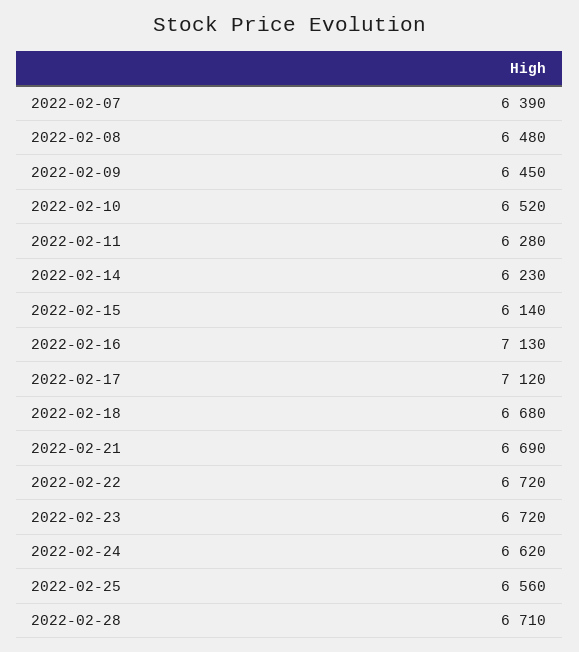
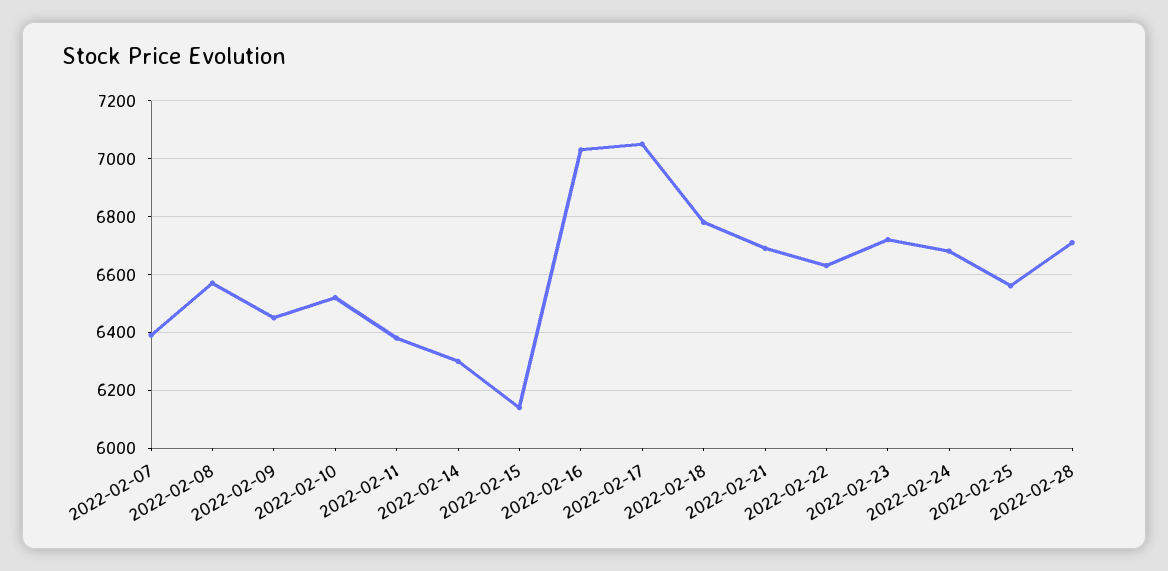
  {
    "2022-02-07": 6390,
-   "2022-02-08": 6480,
+   "2022-02-08": 6575,
    "2022-02-09": 6450,
    "2022-02-10": 6520,
-   "2022-02-11": 6280,
+   "2022-02-11": 6375,
-   "2022-02-14": 6230,
+   "2022-02-14": 6300,
    "2022-02-15": 6140,
-   "2022-02-16": 7130,
+   "2022-02-16": 7025,
-   "2022-02-17": 7120,
+   "2022-02-17": 7050,
-   "2022-02-18": 6680,
+   "2022-02-18": 6775,
    "2022-02-21": 6690,
-   "2022-02-22": 6720,
+   "2022-02-22": 6625,
    "2022-02-23": 6720,
-   "2022-02-24": 6620,
+   "2022-02-24": 6675,
    "2022-02-25": 6560,
    "2022-02-28": 6710
  }

